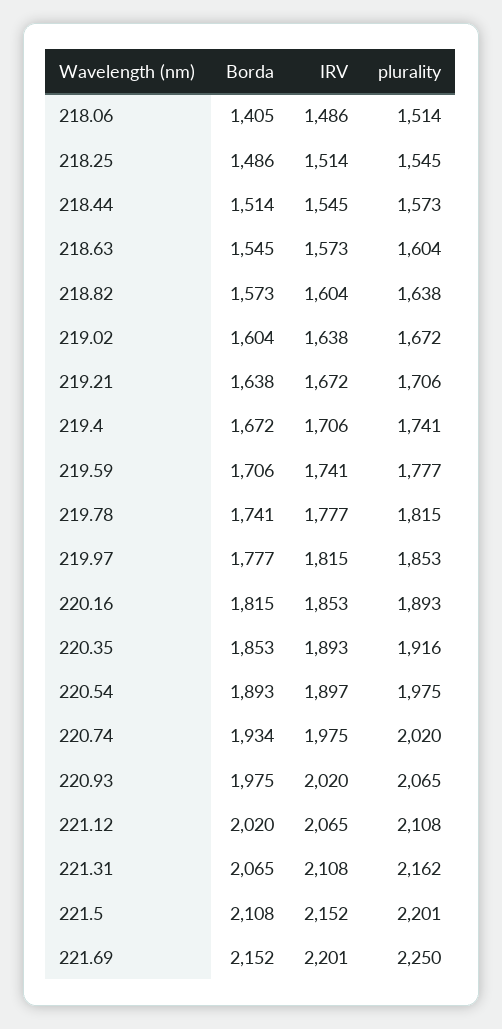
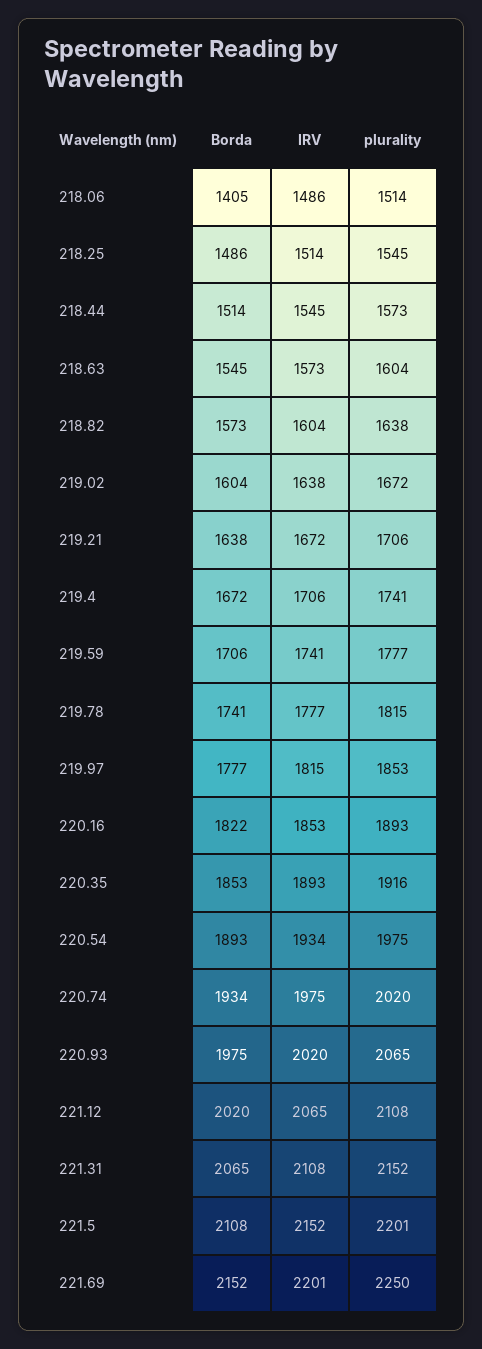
  {
    "Borda": {
      "218.06": 1405,
      "218.25": 1486,
      "218.44": 1514,
      "218.63": 1545,
      "218.82": 1573,
      "219.02": 1604,
      "219.21": 1638,
      "219.4": 1672,
      "219.59": 1706,
      "219.78": 1741,
      "219.97": 1777,
-     "220.16": 1815,
+     "220.16": 1822,
      "220.35": 1853,
      "220.54": 1893,
      "220.74": 1934,
      "220.93": 1975,
      "221.12": 2020,
      "221.31": 2065,
      "221.5": 2108,
      "221.69": 2152
    },
    "IRV": {
      "218.06": 1486,
      "218.25": 1514,
      "218.44": 1545,
      "218.63": 1573,
      "218.82": 1604,
      "219.02": 1638,
      "219.21": 1672,
      "219.4": 1706,
      "219.59": 1741,
      "219.78": 1777,
      "219.97": 1815,
      "220.16": 1853,
      "220.35": 1893,
-     "220.54": 1897,
+     "220.54": 1934,
      "220.74": 1975,
      "220.93": 2020,
      "221.12": 2065,
      "221.31": 2108,
      "221.5": 2152,
      "221.69": 2201
    },
    "plurality": {
      "218.06": 1514,
      "218.25": 1545,
      "218.44": 1573,
      "218.63": 1604,
      "218.82": 1638,
      "219.02": 1672,
      "219.21": 1706,
      "219.4": 1741,
      "219.59": 1777,
      "219.78": 1815,
      "219.97": 1853,
      "220.16": 1893,
      "220.35": 1916,
      "220.54": 1975,
      "220.74": 2020,
      "220.93": 2065,
      "221.12": 2108,
-     "221.31": 2162,
+     "221.31": 2152,
      "221.5": 2201,
      "221.69": 2250
    }
  }

